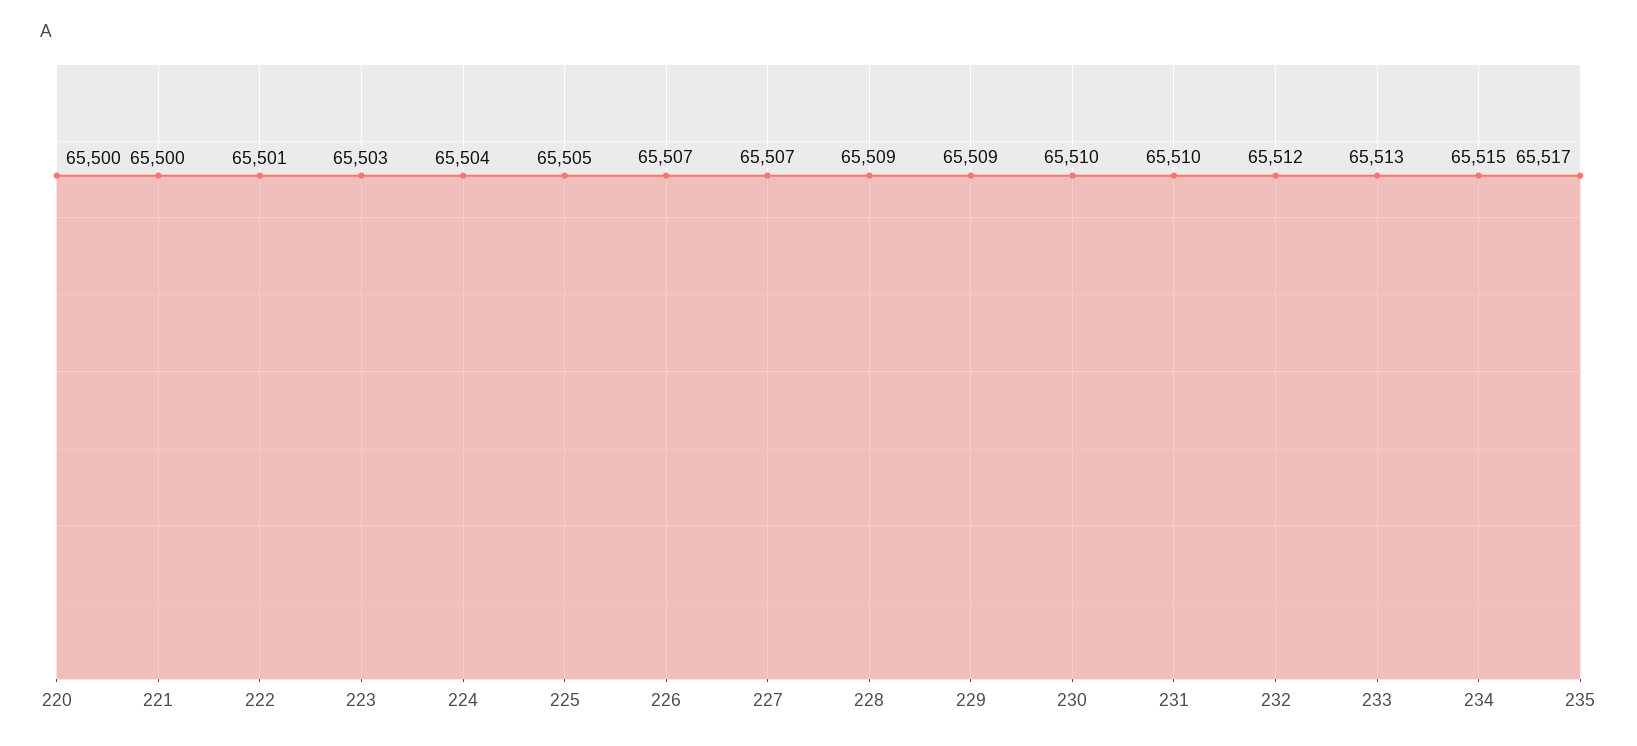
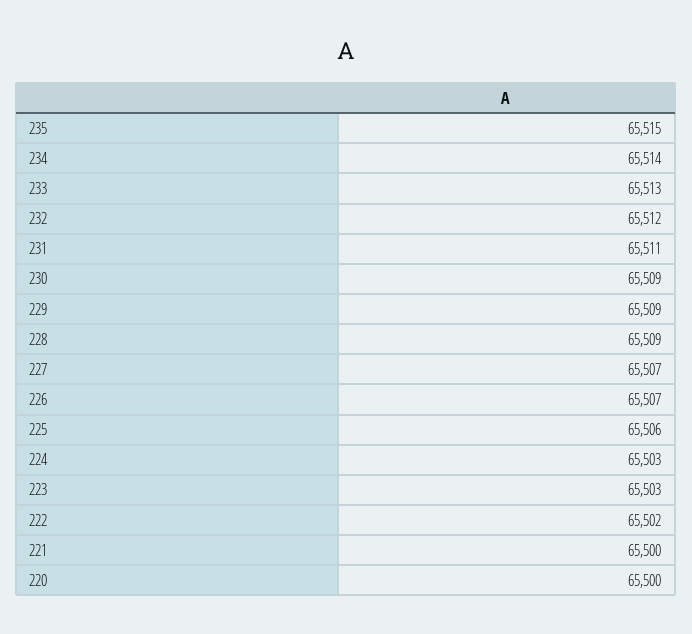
  {
    "220": 65500,
    "221": 65500,
-   "222": 65501,
+   "222": 65502,
    "223": 65503,
-   "224": 65504,
+   "224": 65503,
-   "225": 65505,
+   "225": 65506,
    "226": 65507,
    "227": 65507,
    "228": 65509,
    "229": 65509,
-   "230": 65510,
+   "230": 65509,
-   "231": 65510,
+   "231": 65511,
    "232": 65512,
    "233": 65513,
-   "234": 65515,
+   "234": 65514,
-   "235": 65517
+   "235": 65515
  }

